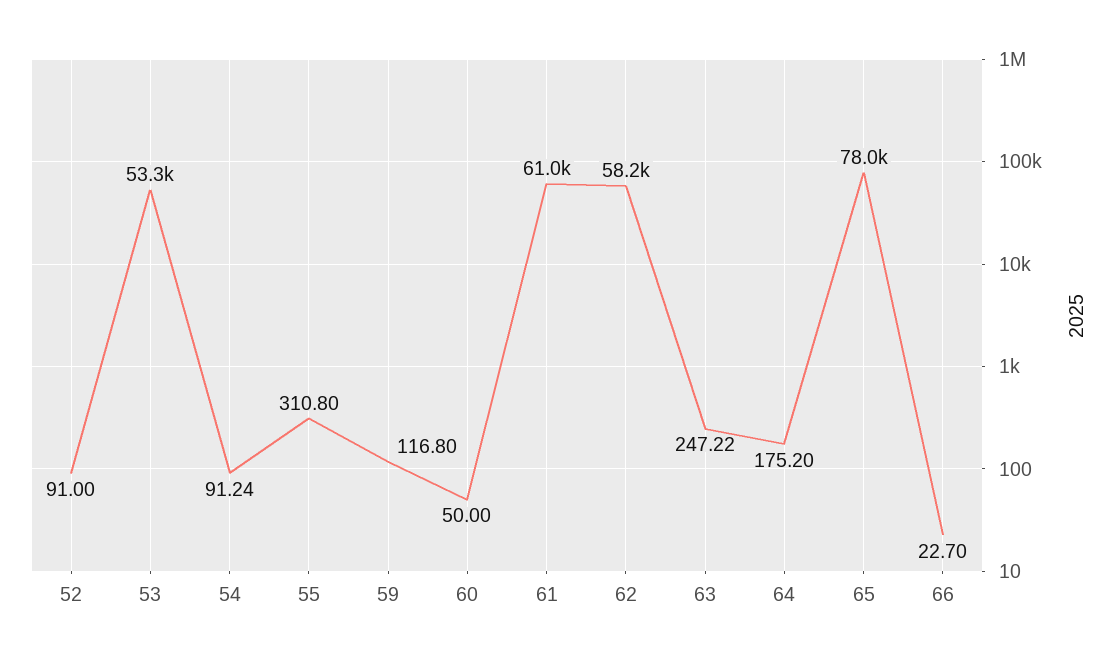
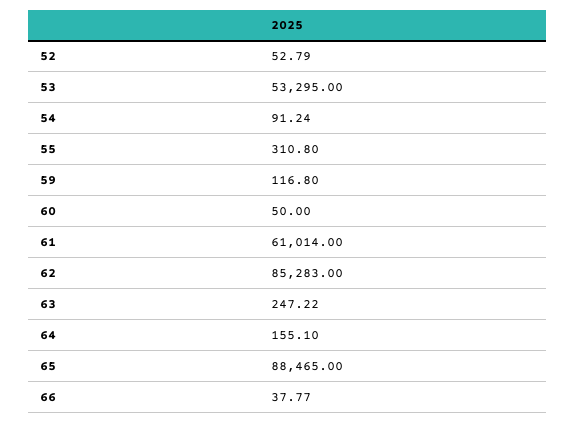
  {
-   "52": 91,
+   "52": 52.79,
    "53": 53295,
    "54": 91.24,
    "55": 310.8,
    "59": 116.8,
    "60": 50,
    "61": 61014,
-   "62": 58200,
+   "62": 85283,
    "63": 247.22,
-   "64": 175.2,
+   "64": 155.1,
-   "65": 78000,
+   "65": 88465,
-   "66": 22.7
+   "66": 37.77
  }

